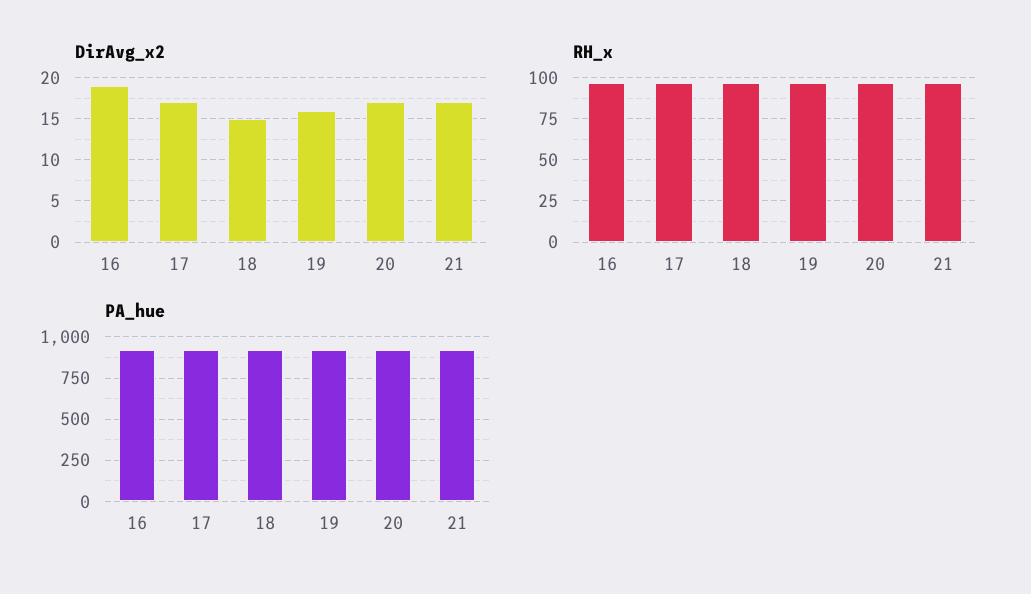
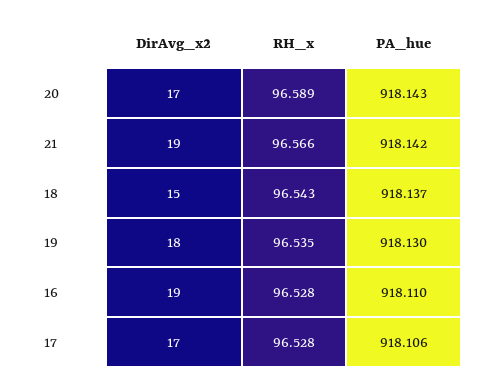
  {
    "DirAvg_x2": {
      "16": 19,
      "17": 17,
      "18": 15,
-     "19": 16,
+     "19": 18,
      "20": 17,
-     "21": 17
+     "21": 19
    },
    "RH_x": {
      "16": 96.528,
      "17": 96.528,
      "18": 96.543,
      "19": 96.535,
      "20": 96.589,
      "21": 96.566
    },
    "PA_hue": {
      "16": 918.11,
      "17": 918.106,
      "18": 918.137,
      "19": 918.13,
      "20": 918.143,
      "21": 918.142
    }
  }

